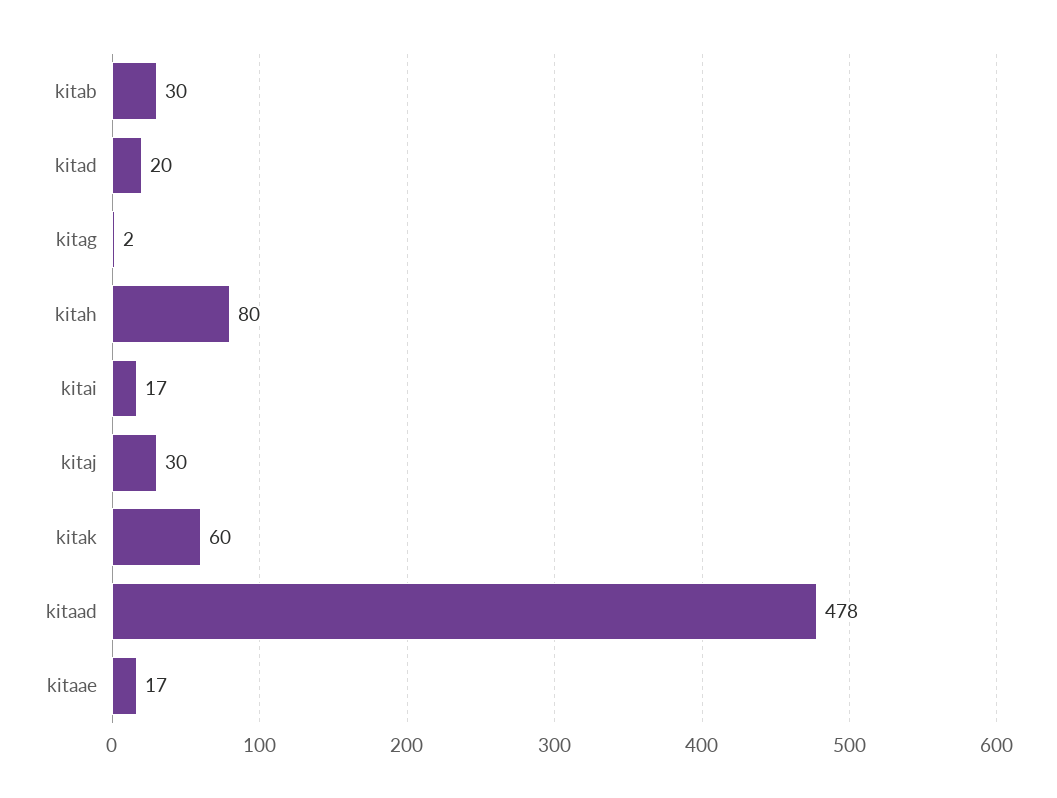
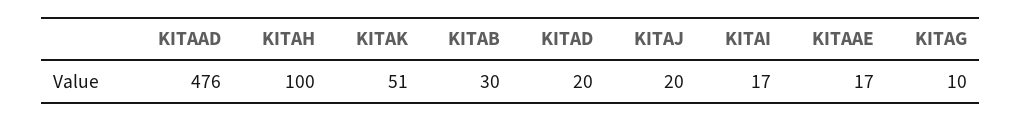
  {
    "kitab": 30,
    "kitad": 20,
-   "kitag": 2,
+   "kitag": 10,
-   "kitah": 80,
+   "kitah": 100,
    "kitai": 17,
-   "kitaj": 30,
+   "kitaj": 20,
-   "kitak": 60,
+   "kitak": 51,
-   "kitaad": 478,
+   "kitaad": 476,
    "kitaae": 17
  }

